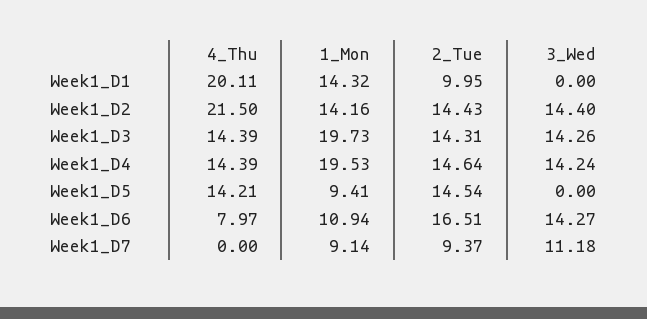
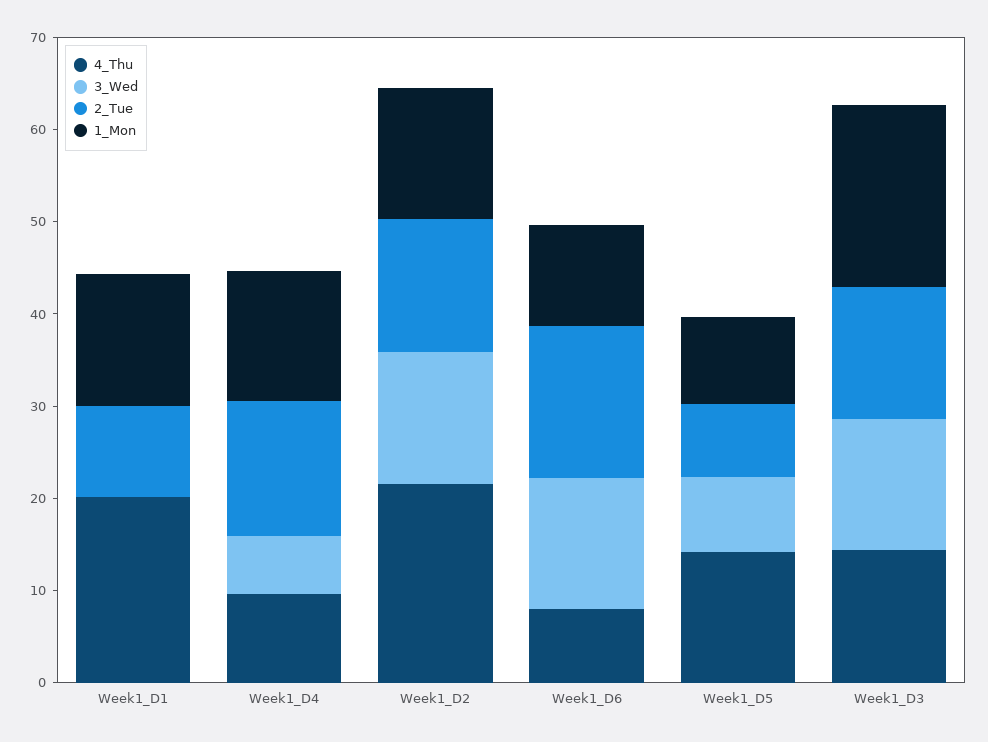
  {
    "4_Thu": {
      "Week1_D1": 20.11,
      "Week1_D2": 21.5,
      "Week1_D3": 14.39,
-     "Week1_D4": 14.39,
+     "Week1_D4": 10,
      "Week1_D5": 14.21,
-     "Week1_D6": 7.97,
+     "Week1_D6": 7.97
-     "Week1_D7": 0
    },
    "1_Mon": {
      "Week1_D1": 14.32,
      "Week1_D2": 14.16,
      "Week1_D3": 19.73,
-     "Week1_D4": 19.53,
+     "Week1_D4": 14,
      "Week1_D5": 9.41,
-     "Week1_D6": 10.94,
+     "Week1_D6": 10.94
-     "Week1_D7": 9.14
    },
    "2_Tue": {
      "Week1_D1": 9.95,
      "Week1_D2": 14.43,
      "Week1_D3": 14.31,
      "Week1_D4": 14.64,
-     "Week1_D5": 14.54,
+     "Week1_D5": 8,
-     "Week1_D6": 16.51,
+     "Week1_D6": 16.51
-     "Week1_D7": 9.37
    },
    "3_Wed": {
      "Week1_D1": 0,
      "Week1_D2": 14.4,
      "Week1_D3": 14.26,
-     "Week1_D4": 14.24,
+     "Week1_D4": 6,
-     "Week1_D5": 0,
+     "Week1_D5": 8,
-     "Week1_D6": 14.27,
+     "Week1_D6": 14.27
-     "Week1_D7": 11.18
    }
  }

